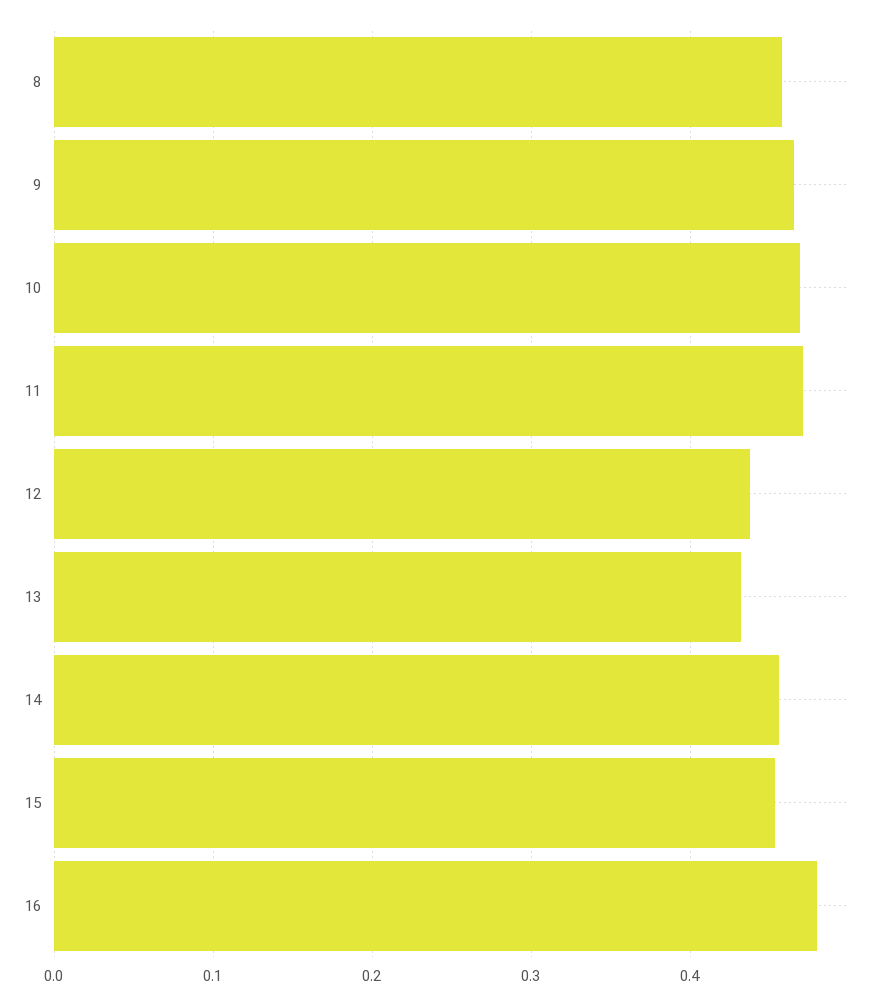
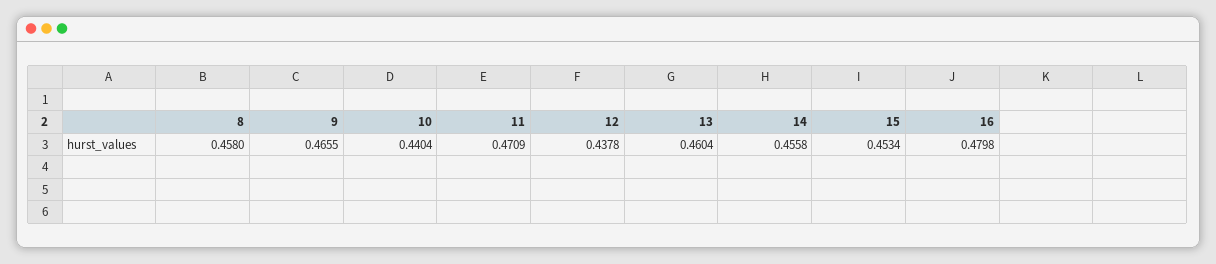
  {
    "8": 0.458,
    "9": 0.4655,
-   "10": 0.47,
+   "10": 0.4404,
    "11": 0.4709,
    "12": 0.4378,
-   "13": 0.43,
+   "13": 0.4604,
    "14": 0.4558,
    "15": 0.4534,
    "16": 0.4798
  }

